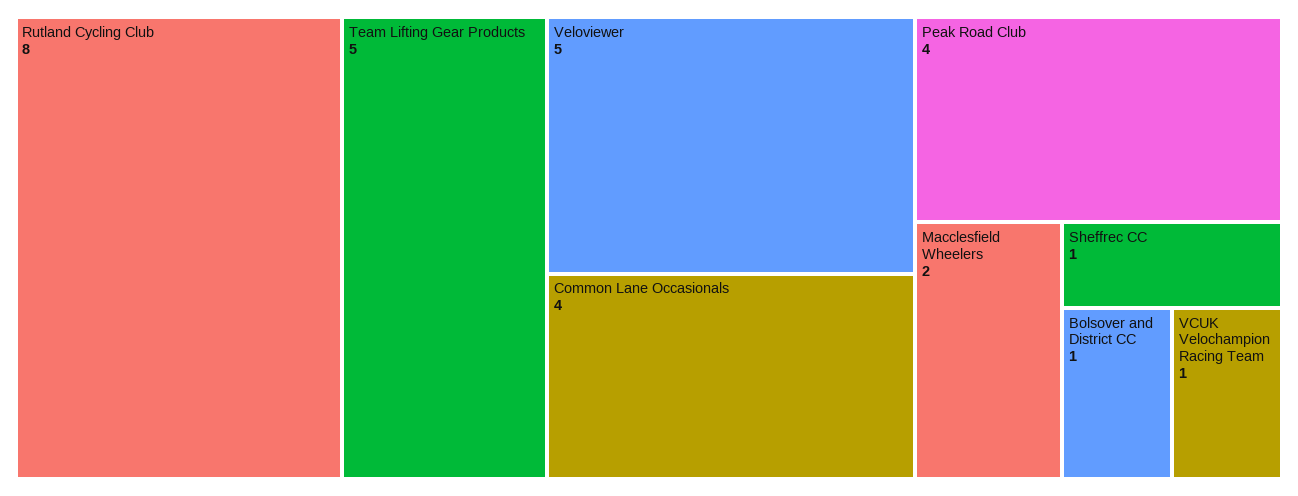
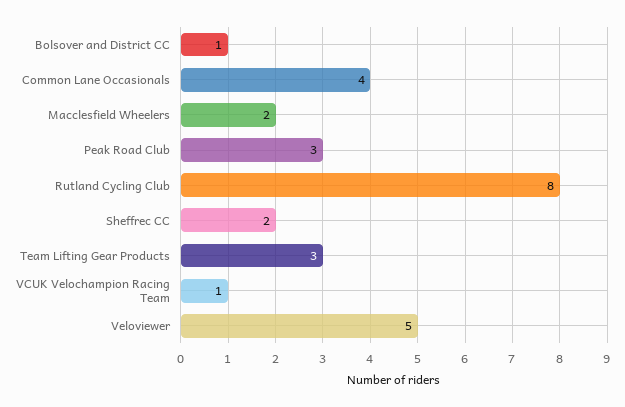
  {
    "Rutland Cycling Club": 8,
-   "Team Lifting Gear Products": 5,
+   "Team Lifting Gear Products": 3,
    "Veloviewer": 5,
    "Common Lane Occasionals": 4,
-   "Peak Road Club": 4,
+   "Peak Road Club": 3,
    "Macclesfield Wheelers": 2,
-   "Sheffrec CC": 1,
+   "Sheffrec CC": 2,
    "Bolsover and District CC": 1,
    "VCUK Velochampion Racing Team": 1
  }

